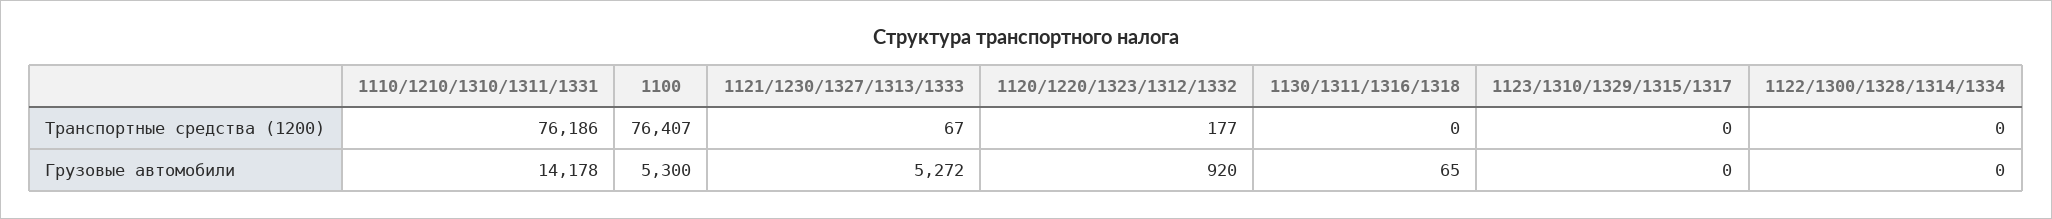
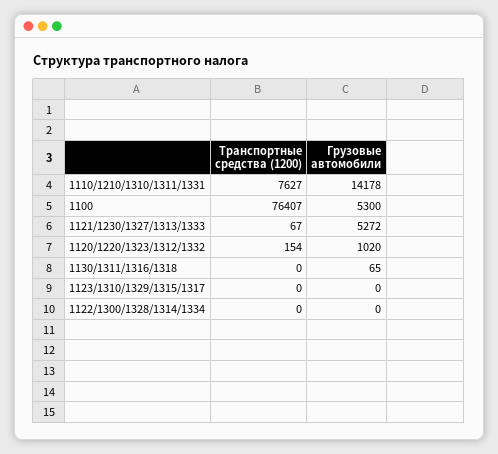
  {
    "1110/1210/1310/1311/1331": {
-     "Транспортные средства (1200)": 76186,
+     "Транспортные средства (1200)": 7627,
      "Грузовые автомобили": 14178
    },
    "1100": {
      "Транспортные средства (1200)": 76407,
      "Грузовые автомобили": 5300
    },
    "1121/1230/1327/1313/1333": {
      "Транспортные средства (1200)": 67,
      "Грузовые автомобили": 5272
    },
    "1120/1220/1323/1312/1332": {
-     "Транспортные средства (1200)": 177,
+     "Транспортные средства (1200)": 154,
-     "Грузовые автомобили": 920
+     "Грузовые автомобили": 1020
    },
    "1130/1311/1316/1318": {
      "Транспортные средства (1200)": 0,
      "Грузовые автомобили": 65
    },
    "1123/1310/1329/1315/1317": {
      "Транспортные средства (1200)": 0,
      "Грузовые автомобили": 0
    },
    "1122/1300/1328/1314/1334": {
      "Транспортные средства (1200)": 0,
      "Грузовые автомобили": 0
    }
  }

